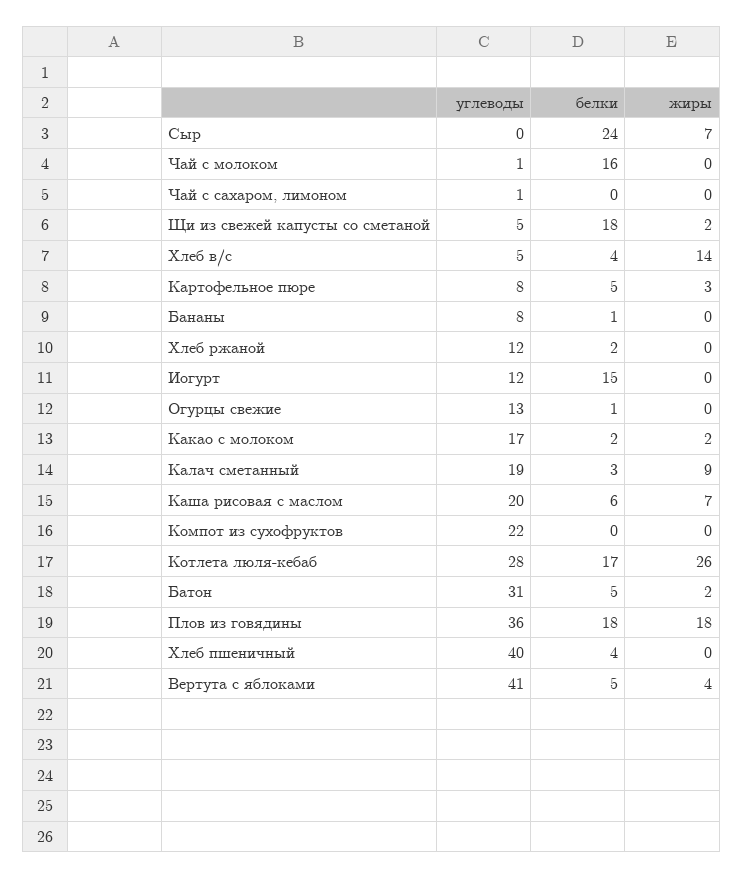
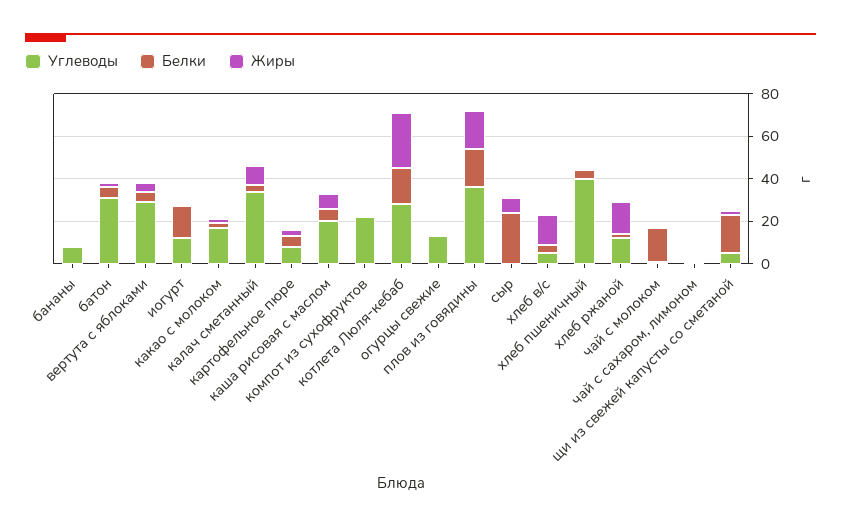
  {
    "углеводы": {
      "Сыр": 0,
      "Чай с молоком": 1,
      "Чай с сахаром, лимоном": 1,
      "Щи из свежей капусты со сметаной": 5,
      "Хлеб в/с": 5,
      "Картофельное пюре": 8,
      "Бананы": 8,
      "Хлеб ржаной": 12,
      "Иогурт": 12,
      "Огурцы свежие": 13,
      "Какао с молоком": 17,
-     "Калач сметанный": 19,
+     "Калач сметанный": 35,
      "Каша рисовая с маслом": 20,
      "Компот из сухофруктов": 22,
      "Котлета люля-кебаб": 28,
      "Батон": 31,
      "Плов из говядины": 36,
      "Хлеб пшеничный": 40,
-     "Вертута с яблоками": 41
+     "Вертута с яблоками": 30
    },
    "белки": {
      "Сыр": 24,
      "Чай с молоком": 16,
      "Чай с сахаром, лимоном": 0,
      "Щи из свежей капусты со сметаной": 18,
      "Хлеб в/с": 4,
      "Картофельное пюре": 5,
      "Бананы": 1,
      "Хлеб ржаной": 2,
      "Иогурт": 15,
      "Огурцы свежие": 1,
      "Какао с молоком": 2,
      "Калач сметанный": 3,
      "Каша рисовая с маслом": 6,
      "Компот из сухофруктов": 0,
      "Котлета люля-кебаб": 17,
      "Батон": 5,
      "Плов из говядины": 18,
      "Хлеб пшеничный": 4,
      "Вертута с яблоками": 5
    },
    "жиры": {
      "Сыр": 7,
      "Чай с молоком": 0,
      "Чай с сахаром, лимоном": 0,
      "Щи из свежей капусты со сметаной": 2,
      "Хлеб в/с": 14,
      "Картофельное пюре": 3,
      "Бананы": 0,
-     "Хлеб ржаной": 0,
+     "Хлеб ржаной": 15,
      "Иогурт": 0,
      "Огурцы свежие": 0,
      "Какао с молоком": 2,
      "Калач сметанный": 9,
      "Каша рисовая с маслом": 7,
      "Компот из сухофруктов": 0,
      "Котлета люля-кебаб": 26,
      "Батон": 2,
      "Плов из говядины": 18,
      "Хлеб пшеничный": 0,
      "Вертута с яблоками": 4
    }
  }

